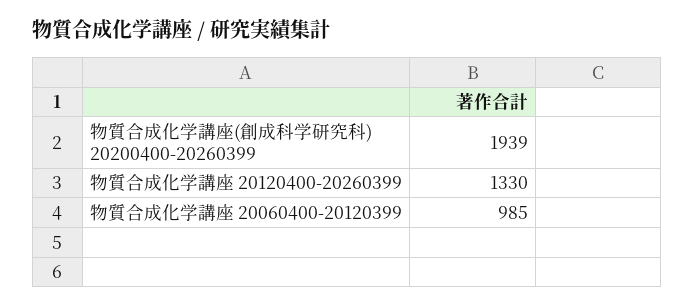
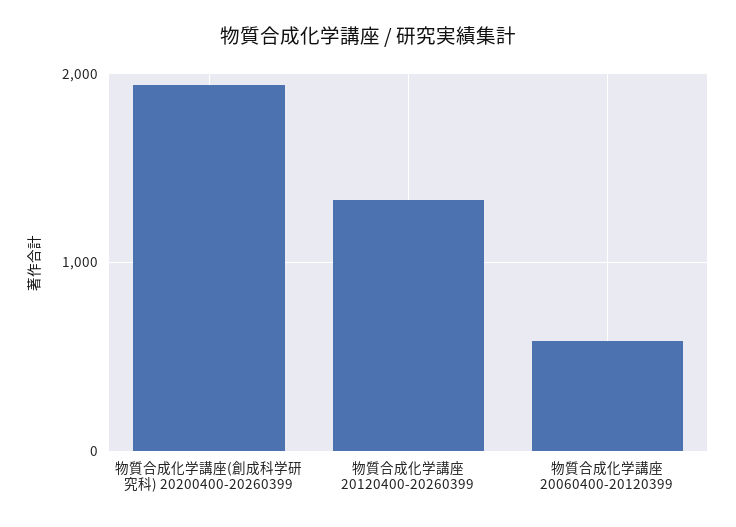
  {
    "物質合成化学講座(創成科学研究科) 20200400-20260399": 1939,
    "物質合成化学講座 20120400-20260399": 1330,
-   "物質合成化学講座 20060400-20120399": 985
+   "物質合成化学講座 20060400-20120399": 600
  }

